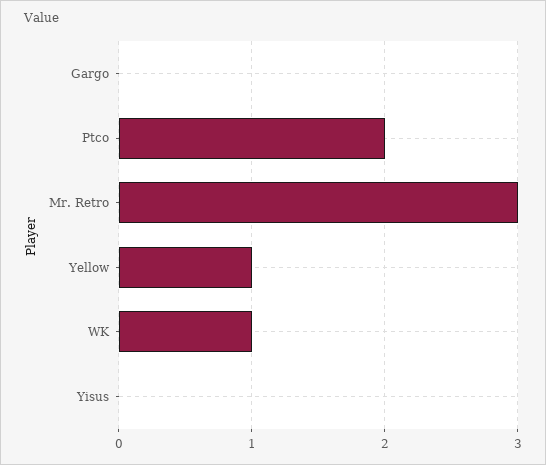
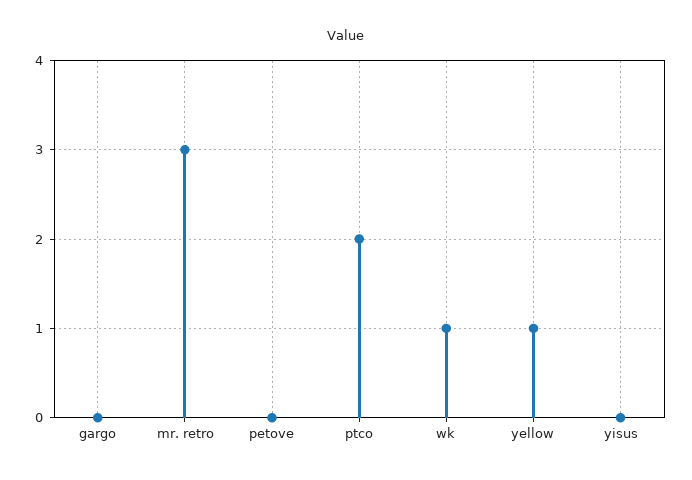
  {
    "Gargo": 0,
    "Ptco": 2,
    "Mr. Retro": 3,
    "Yellow": 1,
    "WK": 1,
-   "Yisus": 0
+   "Yisus": 0,
+   "petove": 0
  }

